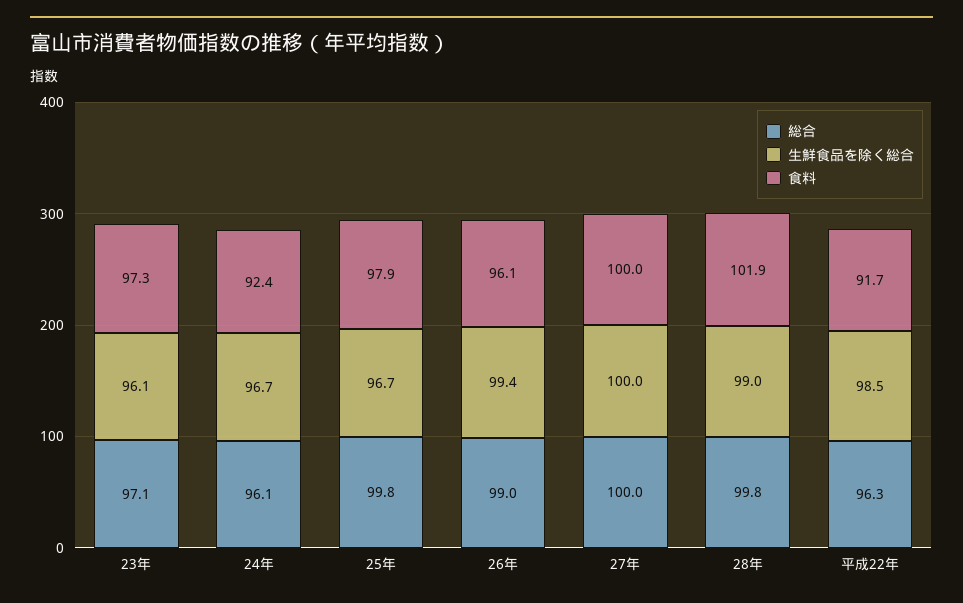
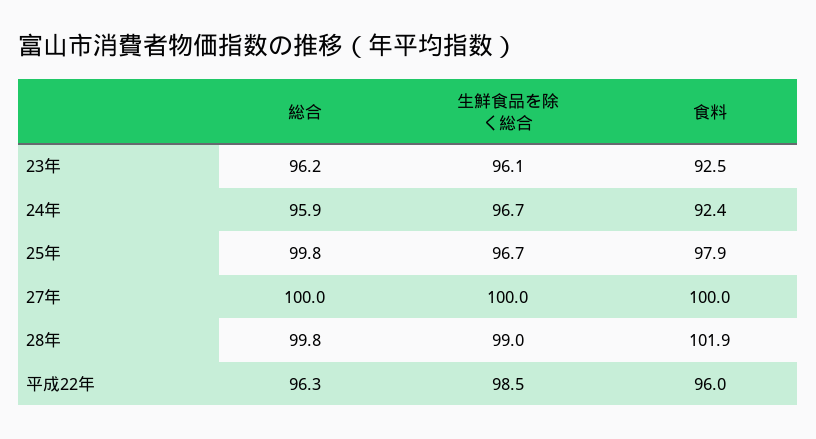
  {
    "総合": {
-     "23年": 97.1,
+     "23年": 96.2,
-     "24年": 96.1,
+     "24年": 95.9,
      "25年": 99.8,
-     "26年": 99,
      "27年": 100,
      "28年": 99.8,
      "平成22年": 96.3
    },
    "生鮮食品を除く総合": {
      "23年": 96.1,
      "24年": 96.7,
      "25年": 96.7,
-     "26年": 99.4,
      "27年": 100,
      "28年": 99,
      "平成22年": 98.5
    },
    "食料": {
-     "23年": 97.3,
+     "23年": 92.5,
      "24年": 92.4,
      "25年": 97.9,
-     "26年": 96.1,
      "27年": 100,
      "28年": 101.9,
-     "平成22年": 91.7
+     "平成22年": 96
    }
  }

